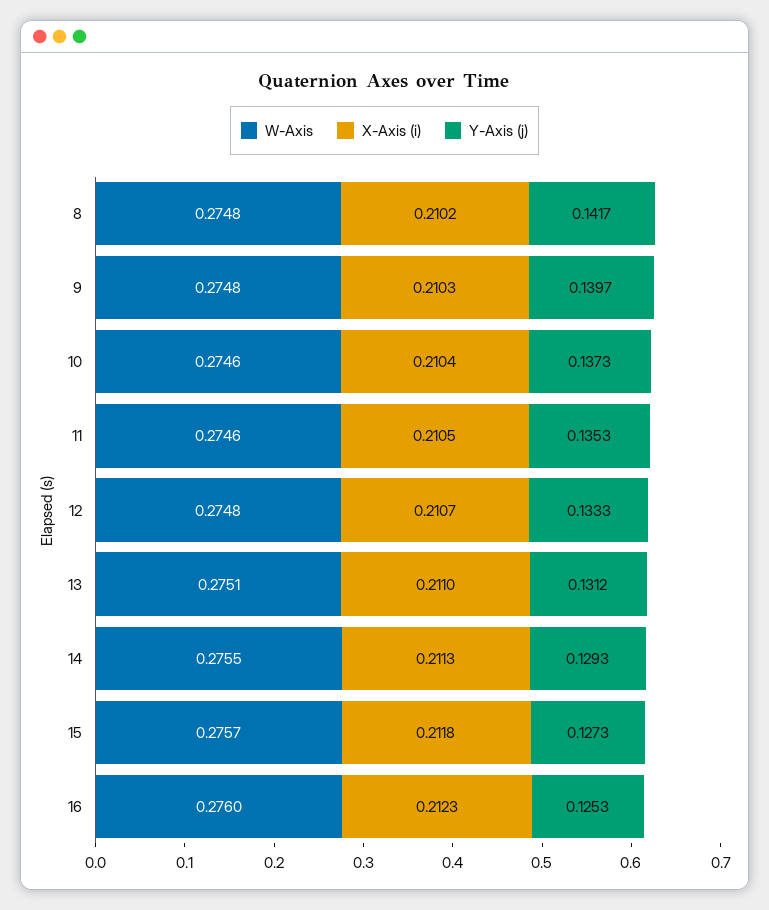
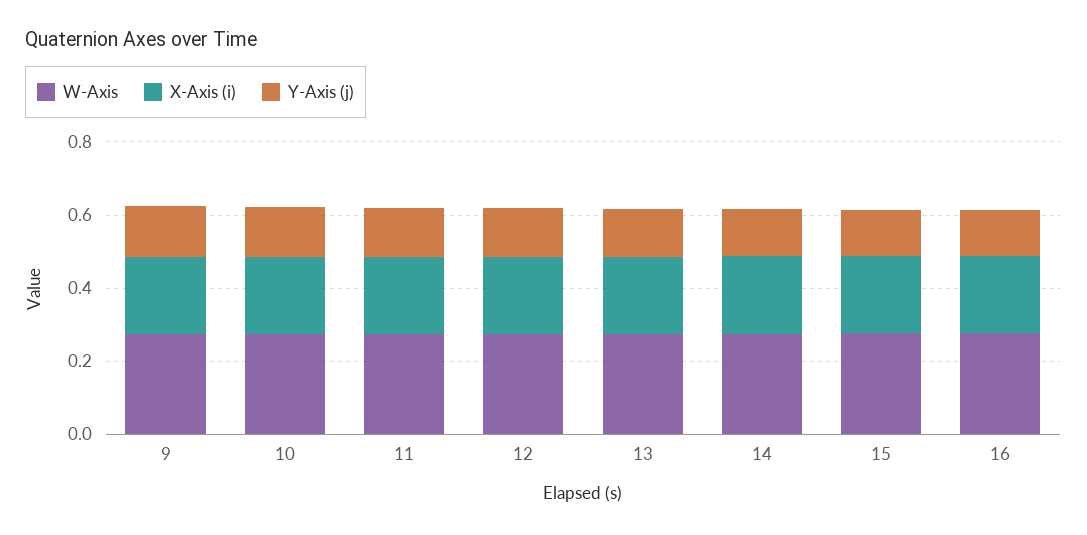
  {
    "W-Axis": {
-     "8": 0.2748,
      "9": 0.2748,
      "10": 0.2746,
      "11": 0.2746,
      "12": 0.2748,
      "13": 0.2751,
      "14": 0.2755,
      "15": 0.2757,
      "16": 0.276
    },
    "X-Axis (i)": {
-     "8": 0.2102,
      "9": 0.2103,
      "10": 0.2104,
      "11": 0.2105,
      "12": 0.2107,
      "13": 0.211,
      "14": 0.2113,
      "15": 0.2118,
      "16": 0.2123
    },
    "Y-Axis (j)": {
-     "8": 0.1417,
      "9": 0.1397,
      "10": 0.1373,
      "11": 0.1353,
      "12": 0.1333,
      "13": 0.1312,
      "14": 0.1293,
      "15": 0.1273,
      "16": 0.1253
    }
  }

